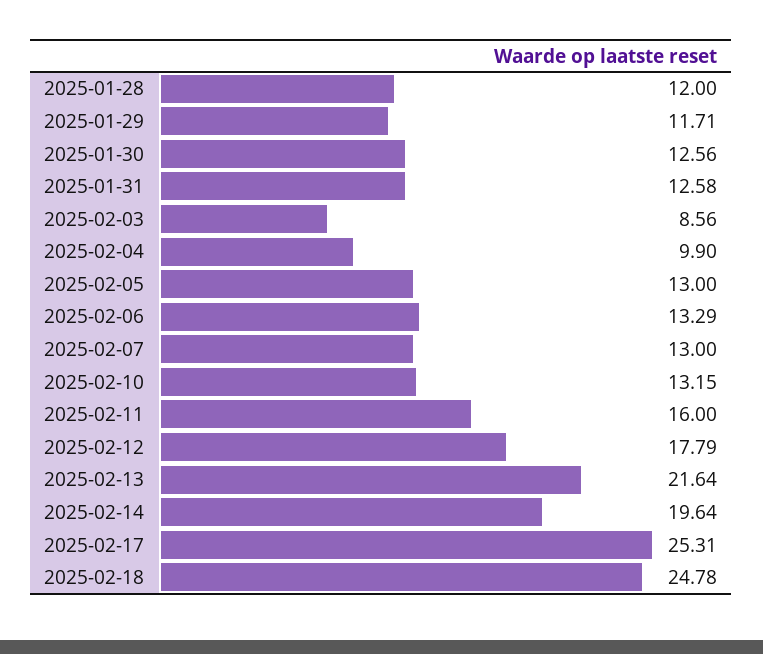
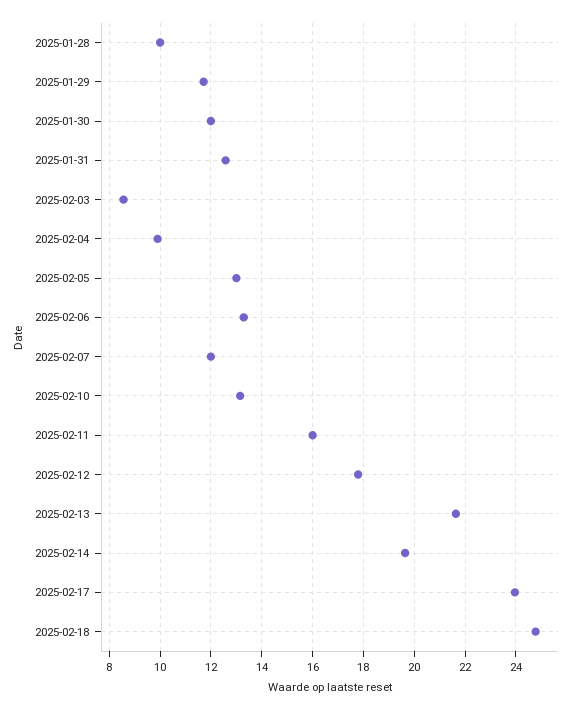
  {
-   "2025-01-28": 12,
+   "2025-01-28": 10,
    "2025-01-29": 11.71,
-   "2025-01-30": 12.56,
+   "2025-01-30": 12,
    "2025-01-31": 12.58,
    "2025-02-03": 8.56,
    "2025-02-04": 9.9,
    "2025-02-05": 13,
    "2025-02-06": 13.29,
-   "2025-02-07": 13,
+   "2025-02-07": 12,
    "2025-02-10": 13.15,
    "2025-02-11": 16,
    "2025-02-12": 17.79,
    "2025-02-13": 21.64,
    "2025-02-14": 19.64,
-   "2025-02-17": 25.31,
+   "2025-02-17": 24,
    "2025-02-18": 24.78
  }

